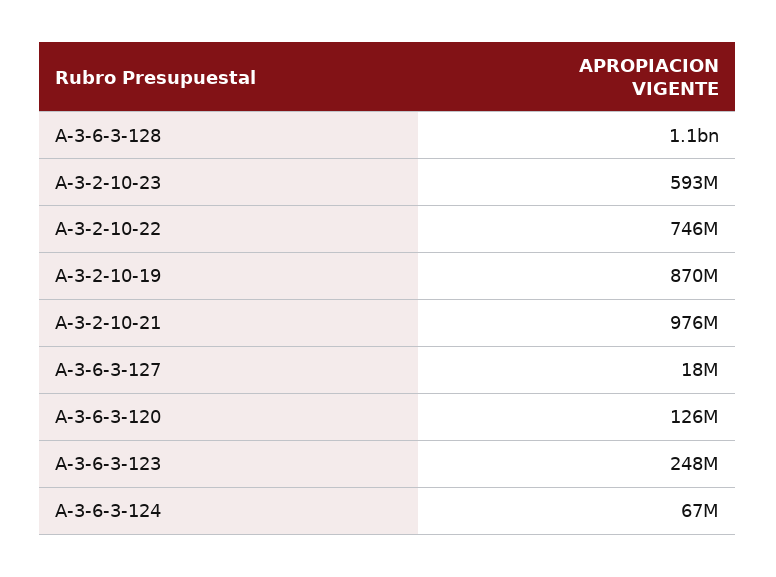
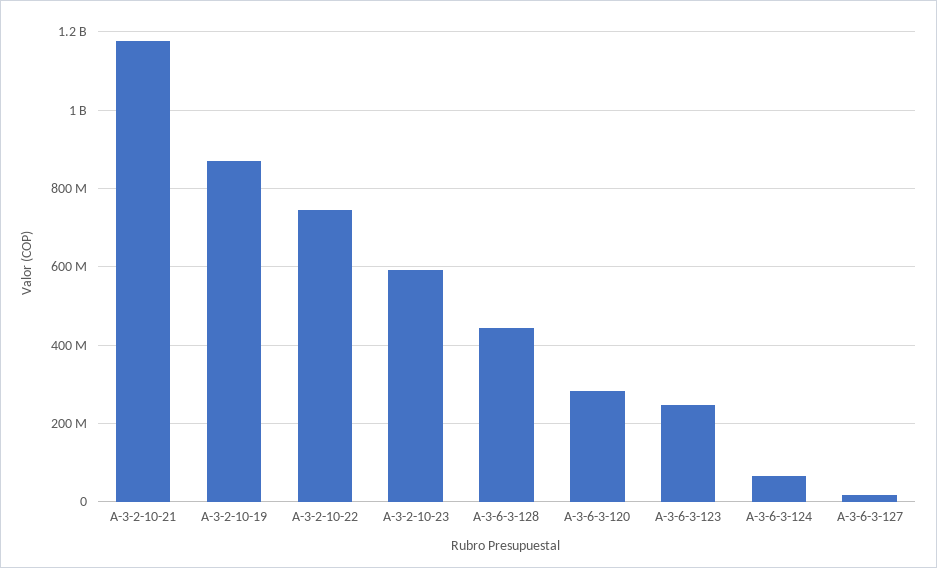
  {
-   "A-3-6-3-128": 1100000000,
+   "A-3-6-3-128": 440000000,
    "A-3-2-10-23": 593000000,
    "A-3-2-10-22": 746000000,
    "A-3-2-10-19": 870000000,
-   "A-3-2-10-21": 976000000,
+   "A-3-2-10-21": 1180000000,
    "A-3-6-3-127": 18000000,
-   "A-3-6-3-120": 126000000,
+   "A-3-6-3-120": 280000000,
    "A-3-6-3-123": 248000000,
    "A-3-6-3-124": 67000000
  }

